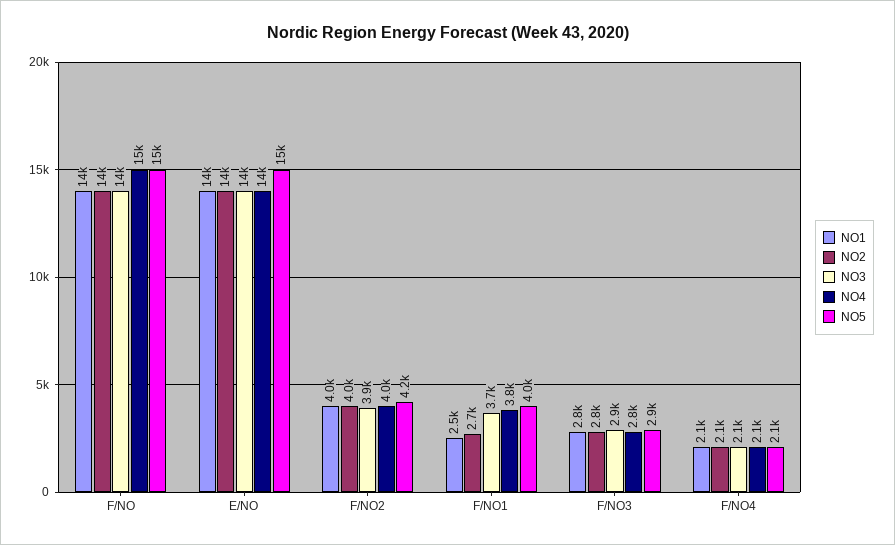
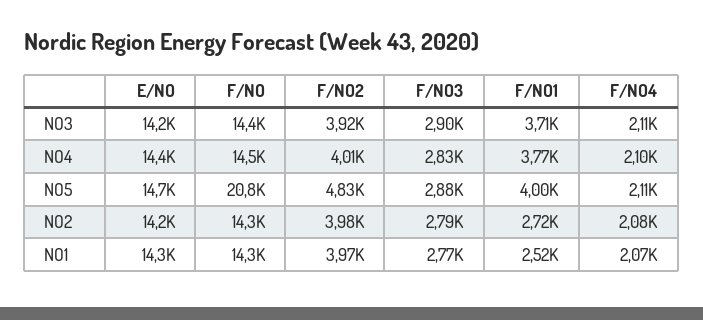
  {
    "NO1": {
      "F/NO": 14300,
      "E/NO": 14300,
      "F/NO2": 3970,
      "F/NO1": 2520,
      "F/NO3": 2770,
      "F/NO4": 2070
    },
    "NO2": {
      "F/NO": 14300,
      "E/NO": 14200,
      "F/NO2": 3980,
      "F/NO1": 2720,
      "F/NO3": 2790,
      "F/NO4": 2080
    },
    "NO3": {
      "F/NO": 14400,
      "E/NO": 14200,
      "F/NO2": 3920,
      "F/NO1": 3710,
      "F/NO3": 2900,
      "F/NO4": 2110
    },
    "NO4": {
      "F/NO": 14500,
      "E/NO": 14400,
      "F/NO2": 4010,
      "F/NO1": 3770,
      "F/NO3": 2830,
      "F/NO4": 2100
    },
    "NO5": {
-     "F/NO": 15000,
+     "F/NO": 20800,
      "E/NO": 14700,
-     "F/NO2": 4200,
+     "F/NO2": 4830,
      "F/NO1": 4000,
      "F/NO3": 2880,
      "F/NO4": 2110
    }
  }

